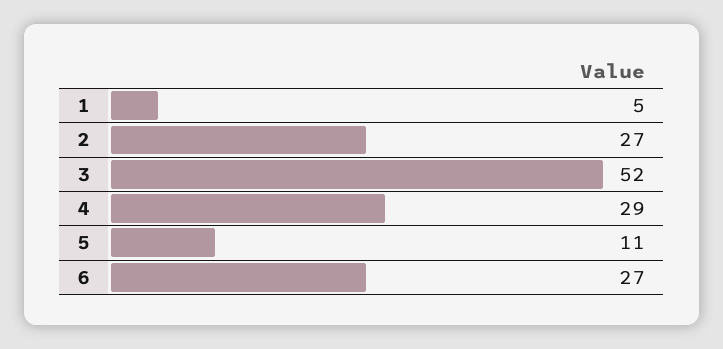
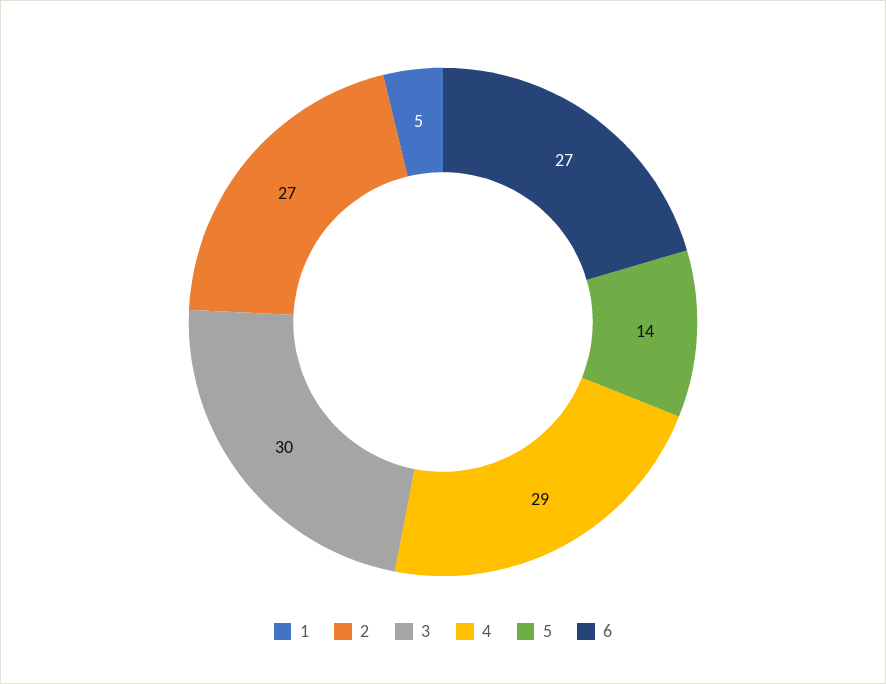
  {
    "1": 5,
    "2": 27,
-   "3": 52,
+   "3": 30,
    "4": 29,
-   "5": 11,
+   "5": 14,
    "6": 27
  }

